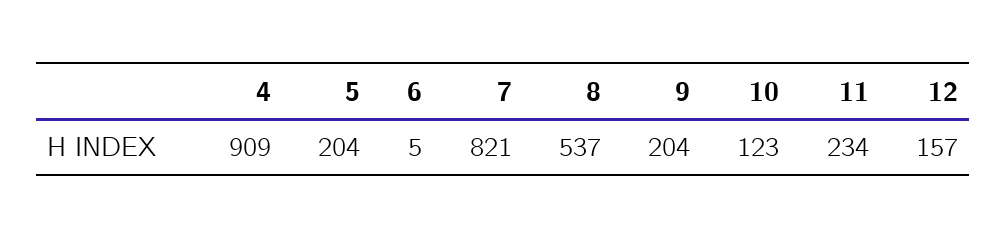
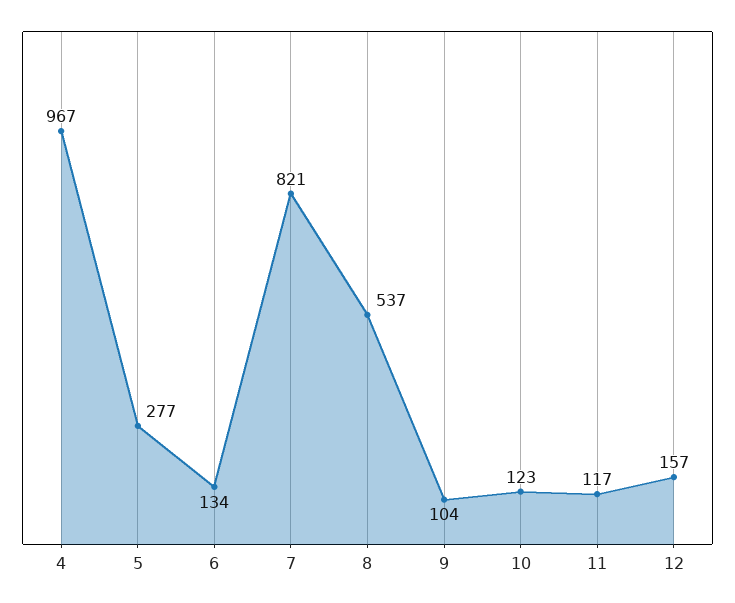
  {
-   "4": 909,
+   "4": 967,
-   "5": 204,
+   "5": 277,
-   "6": 5,
+   "6": 134,
    "7": 821,
    "8": 537,
-   "9": 204,
+   "9": 104,
    "10": 123,
-   "11": 234,
+   "11": 117,
    "12": 157
  }

